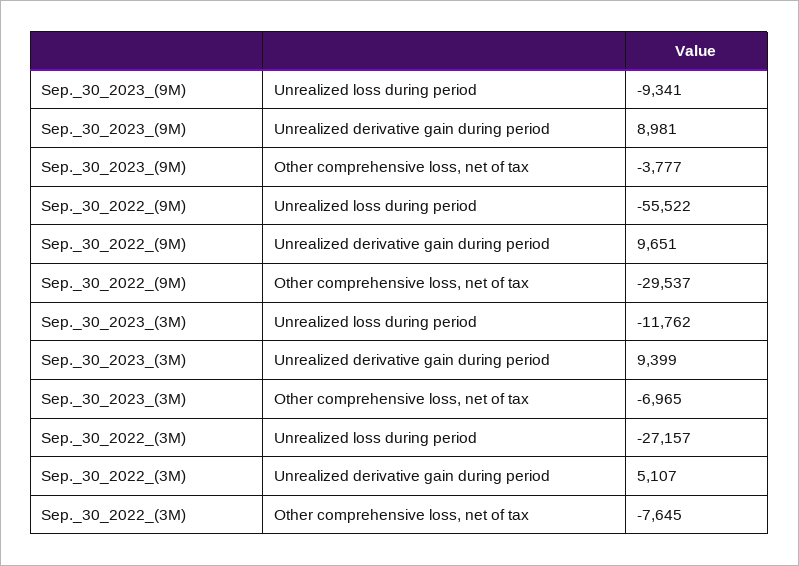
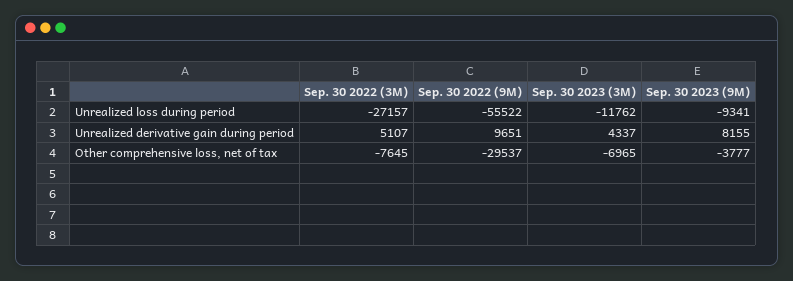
  {
    "Sep._30_2023_(9M)": {
      "Unrealized loss during period": -9341,
-     "Unrealized derivative gain during period": 8981,
+     "Unrealized derivative gain during period": 8155,
      "Other comprehensive loss, net of tax": -3777
    },
    "Sep._30_2022_(9M)": {
      "Unrealized loss during period": -55522,
      "Unrealized derivative gain during period": 9651,
      "Other comprehensive loss, net of tax": -29537
    },
    "Sep._30_2023_(3M)": {
      "Unrealized loss during period": -11762,
-     "Unrealized derivative gain during period": 9399,
+     "Unrealized derivative gain during period": 4337,
      "Other comprehensive loss, net of tax": -6965
    },
    "Sep._30_2022_(3M)": {
      "Unrealized loss during period": -27157,
      "Unrealized derivative gain during period": 5107,
      "Other comprehensive loss, net of tax": -7645
    }
  }

